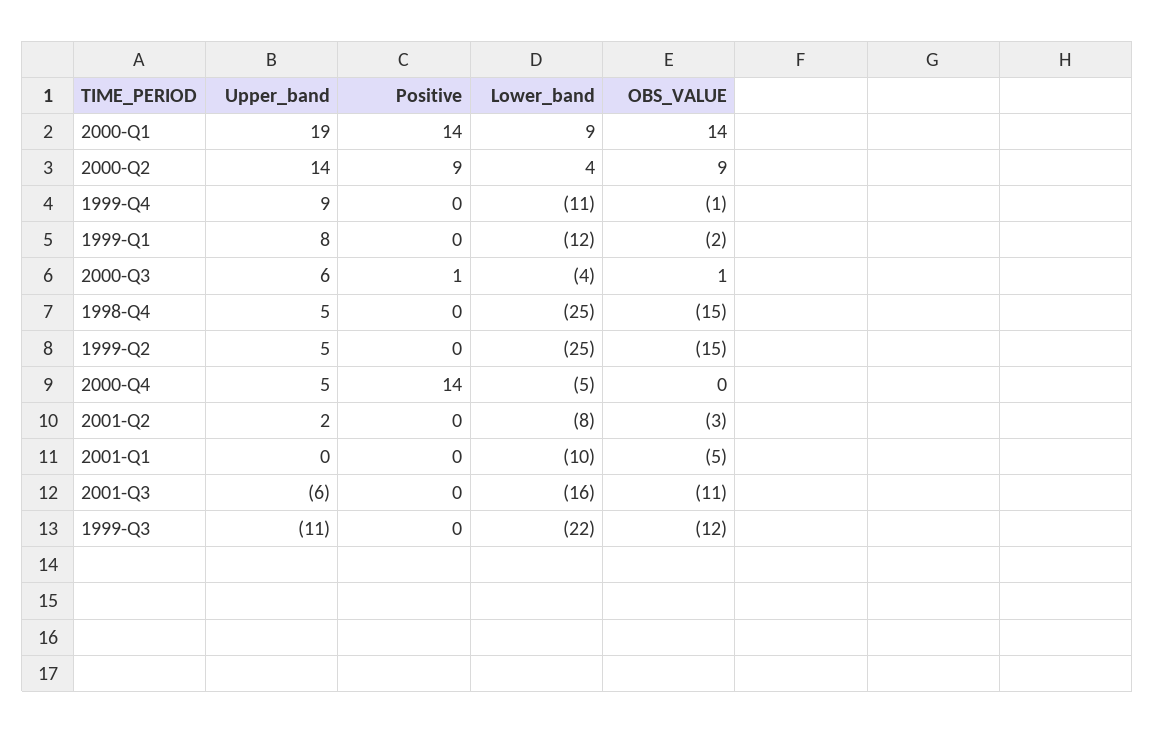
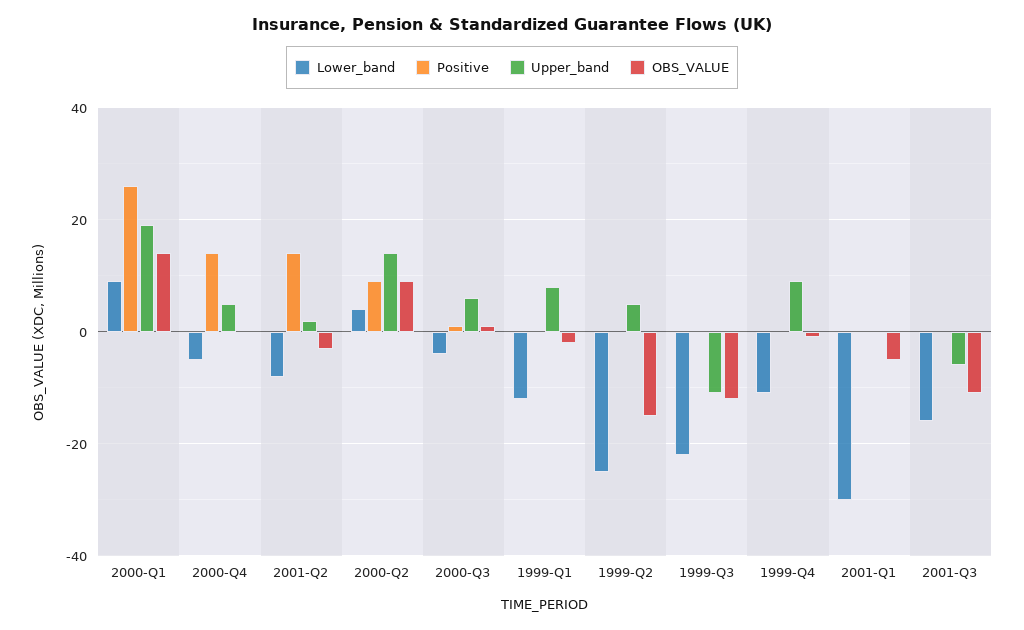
  {
    "Upper_band": {
      "2000-Q1": 19,
      "2000-Q2": 14,
      "1999-Q4": 9,
      "1999-Q1": 8,
      "2000-Q3": 6,
-     "1998-Q4": 5,
      "1999-Q2": 5,
      "2000-Q4": 5,
      "2001-Q2": 2,
      "2001-Q1": 0,
      "2001-Q3": -6,
      "1999-Q3": -11
    },
    "Positive": {
-     "2000-Q1": 14,
+     "2000-Q1": 25,
      "2000-Q2": 9,
      "1999-Q4": 0,
      "1999-Q1": 0,
      "2000-Q3": 1,
-     "1998-Q4": 0,
      "1999-Q2": 0,
      "2000-Q4": 14,
-     "2001-Q2": 0,
+     "2001-Q2": 15,
      "2001-Q1": 0,
      "2001-Q3": 0,
      "1999-Q3": 0
    },
    "Lower_band": {
      "2000-Q1": 9,
      "2000-Q2": 4,
      "1999-Q4": -11,
      "1999-Q1": -12,
      "2000-Q3": -4,
-     "1998-Q4": -25,
      "1999-Q2": -25,
      "2000-Q4": -5,
      "2001-Q2": -8,
-     "2001-Q1": -10,
+     "2001-Q1": -30,
      "2001-Q3": -16,
      "1999-Q3": -22
    },
    "OBS_VALUE": {
      "2000-Q1": 14,
      "2000-Q2": 9,
      "1999-Q4": -1,
      "1999-Q1": -2,
      "2000-Q3": 1,
-     "1998-Q4": -15,
      "1999-Q2": -15,
      "2000-Q4": 0,
      "2001-Q2": -3,
      "2001-Q1": -5,
      "2001-Q3": -11,
      "1999-Q3": -12
    }
  }

